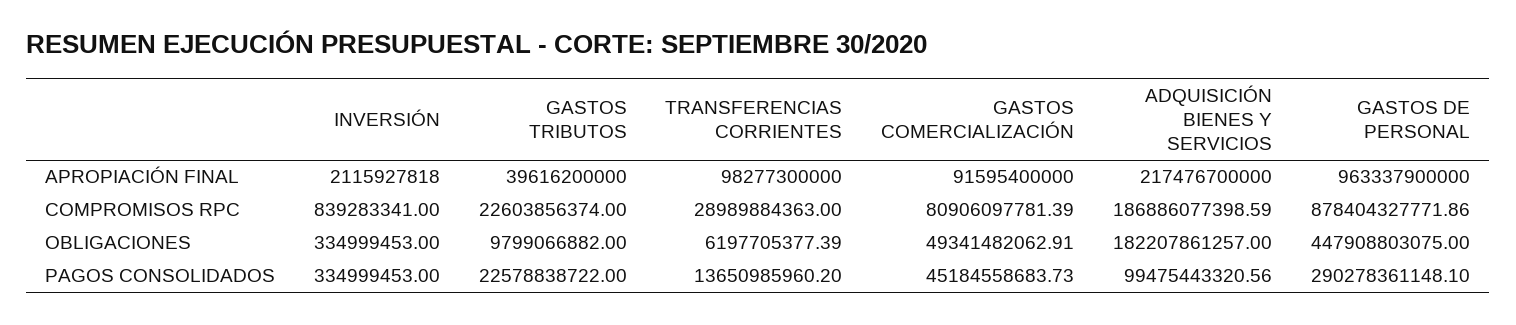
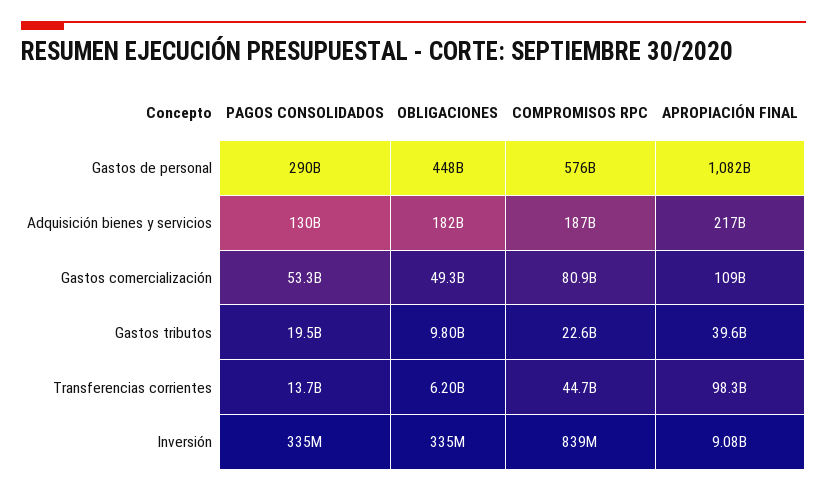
  {
    "INVERSIÓN": {
-     "APROPIACIÓN FINAL": 2115927818,
+     "APROPIACIÓN FINAL": 9080000000,
      "COMPROMISOS RPC": 839283341,
      "OBLIGACIONES": 334999453,
      "PAGOS CONSOLIDADOS": 334999453
    },
    "GASTOS TRIBUTOS": {
      "APROPIACIÓN FINAL": 39616200000,
      "COMPROMISOS RPC": 22603856374,
      "OBLIGACIONES": 9799066882,
-     "PAGOS CONSOLIDADOS": 22578838722
+     "PAGOS CONSOLIDADOS": 19500000000
    },
    "TRANSFERENCIAS CORRIENTES": {
      "APROPIACIÓN FINAL": 98277300000,
-     "COMPROMISOS RPC": 28989884363,
+     "COMPROMISOS RPC": 44700000000,
      "OBLIGACIONES": 6197705377.39,
      "PAGOS CONSOLIDADOS": 13650985960.2
    },
    "GASTOS COMERCIALIZACIÓN": {
-     "APROPIACIÓN FINAL": 91595400000,
+     "APROPIACIÓN FINAL": 109000000000,
      "COMPROMISOS RPC": 80906097781.39,
      "OBLIGACIONES": 49341482062.91,
-     "PAGOS CONSOLIDADOS": 45184558683.73
+     "PAGOS CONSOLIDADOS": 53300000000
    },
    "ADQUISICIÓN BIENES Y SERVICIOS": {
      "APROPIACIÓN FINAL": 217476700000,
      "COMPROMISOS RPC": 186886077398.59,
      "OBLIGACIONES": 182207861257,
-     "PAGOS CONSOLIDADOS": 99475443320.56
+     "PAGOS CONSOLIDADOS": 130000000000
    },
    "GASTOS DE PERSONAL": {
-     "APROPIACIÓN FINAL": 963337900000,
+     "APROPIACIÓN FINAL": 1082000000000,
-     "COMPROMISOS RPC": 878404327771.86,
+     "COMPROMISOS RPC": 576000000000,
      "OBLIGACIONES": 447908803075,
      "PAGOS CONSOLIDADOS": 290278361148.1
    }
  }

